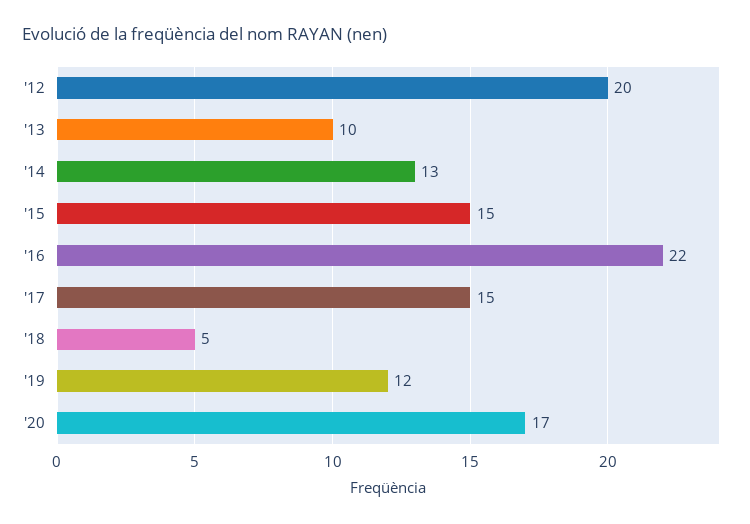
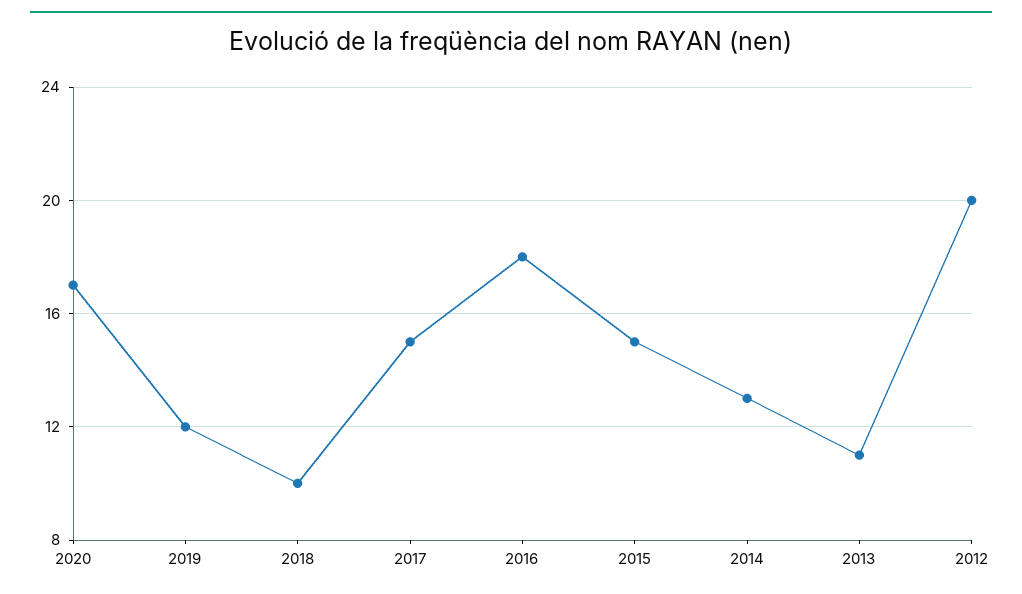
  {
    "'12": 20,
-   "'13": 10,
+   "'13": 11,
    "'14": 13,
    "'15": 15,
-   "'16": 22,
+   "'16": 18,
    "'17": 15,
-   "'18": 5,
+   "'18": 10,
    "'19": 12,
    "'20": 17
  }

